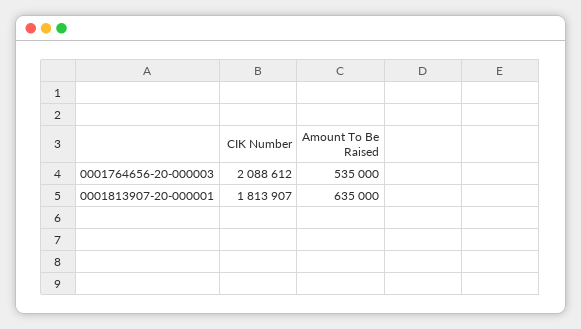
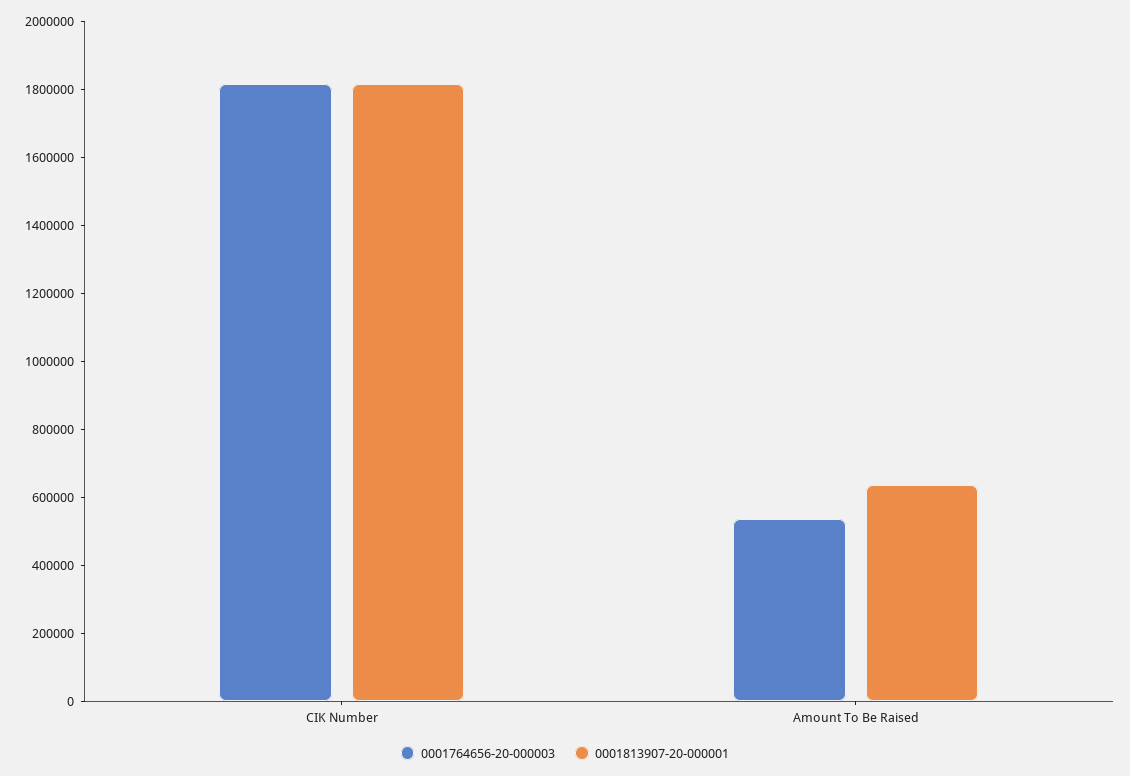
  {
    "0001764656-20-000003": {
-     "CIK Number": 2088612,
+     "CIK Number": 1800000,
      "Amount To Be Raised": 535000
    },
    "0001813907-20-000001": {
      "CIK Number": 1813907,
      "Amount To Be Raised": 635000
    }
  }

